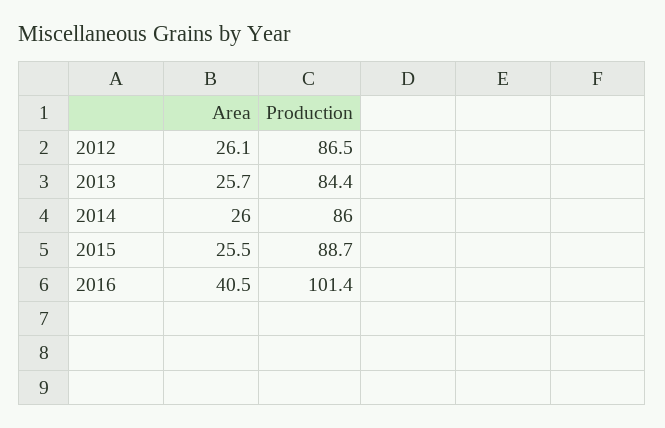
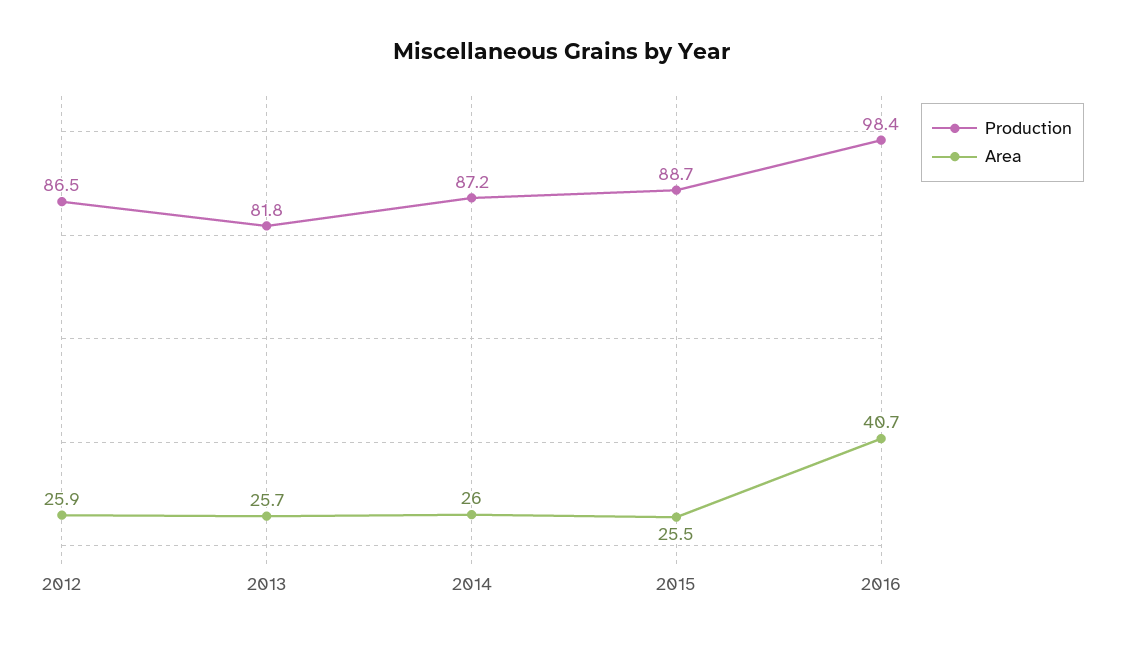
  {
    "Area": {
-     "2012": 26.1,
+     "2012": 25.9,
      "2013": 25.7,
      "2014": 26,
      "2015": 25.5,
-     "2016": 40.5
+     "2016": 40.7
    },
    "Production": {
      "2012": 86.5,
-     "2013": 84.4,
+     "2013": 81.8,
-     "2014": 86,
+     "2014": 87.2,
      "2015": 88.7,
-     "2016": 101.4
+     "2016": 98.4
    }
  }

